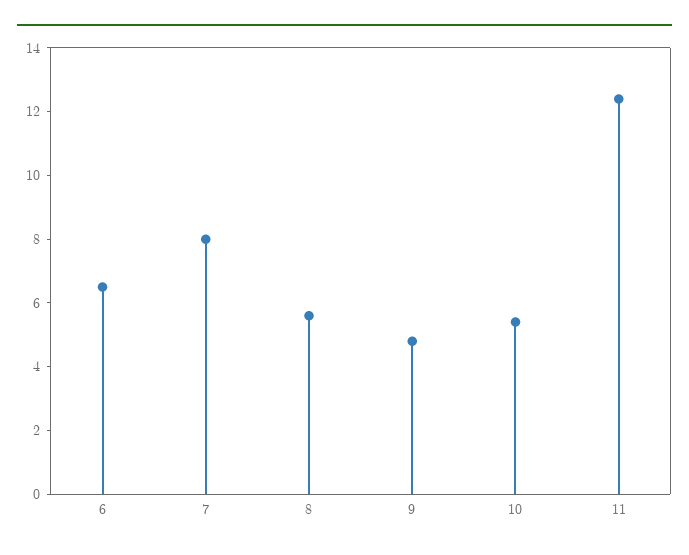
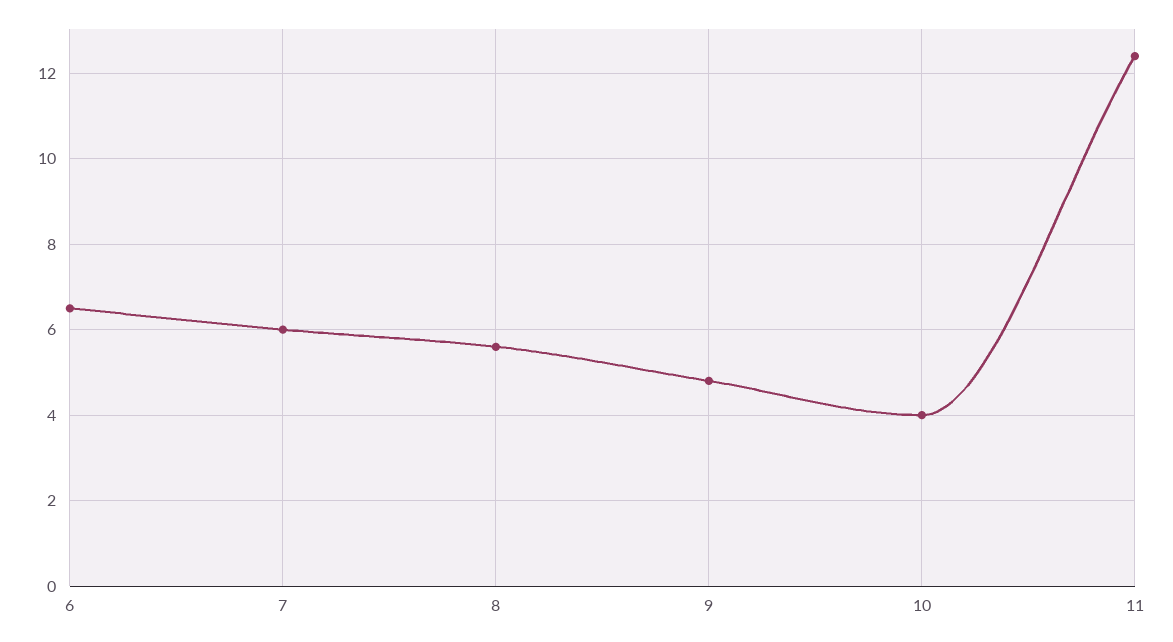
  {
    "6": 6.5,
-   "7": 8,
+   "7": 6,
    "8": 5.5,
    "9": 5,
-   "10": 5.5,
+   "10": 4,
    "11": 12.5
  }

